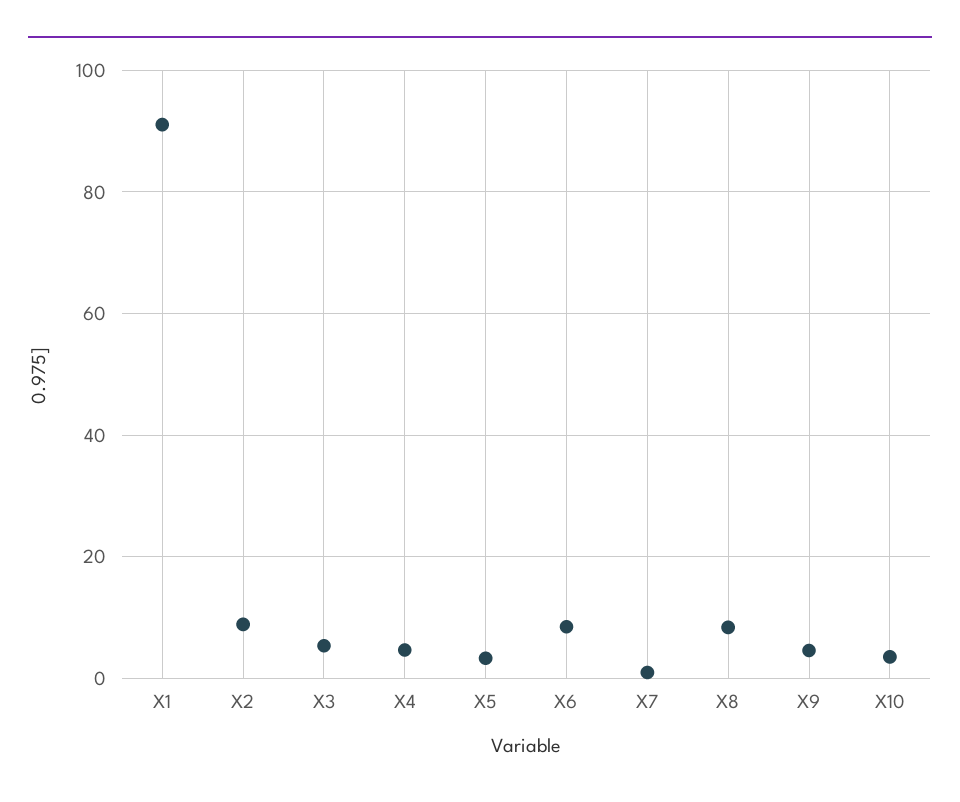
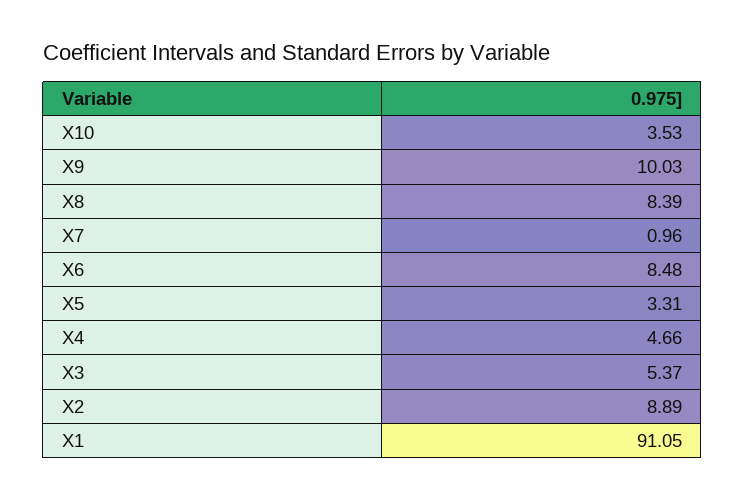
  {
    "X1": 91.05,
    "X2": 8.89,
    "X3": 5.37,
    "X4": 4.66,
    "X5": 3.31,
    "X6": 8.48,
    "X7": 0.96,
    "X8": 8.39,
-   "X9": 4,
+   "X9": 10.03,
    "X10": 3.53
  }

